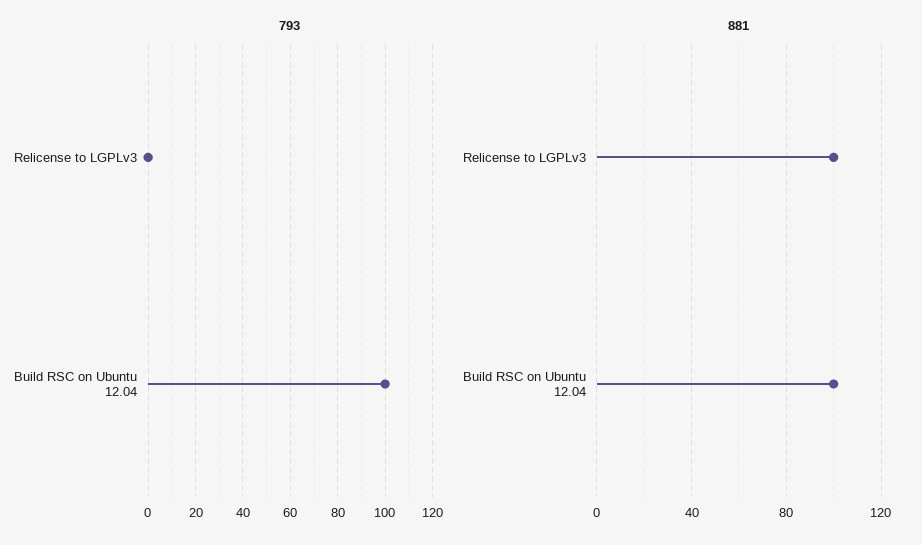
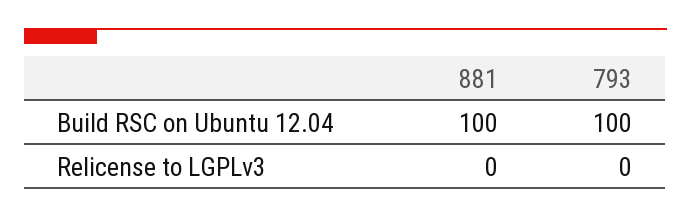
  {
    "793": {
      "Relicense to LGPLv3": 0,
      "Build RSC on Ubuntu 12.04": 100
    },
    "881": {
-     "Relicense to LGPLv3": 100,
+     "Relicense to LGPLv3": 0,
      "Build RSC on Ubuntu 12.04": 100
    }
  }

